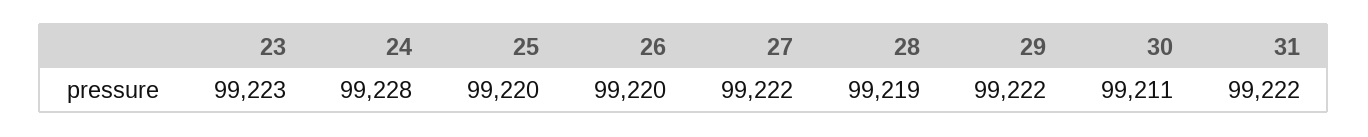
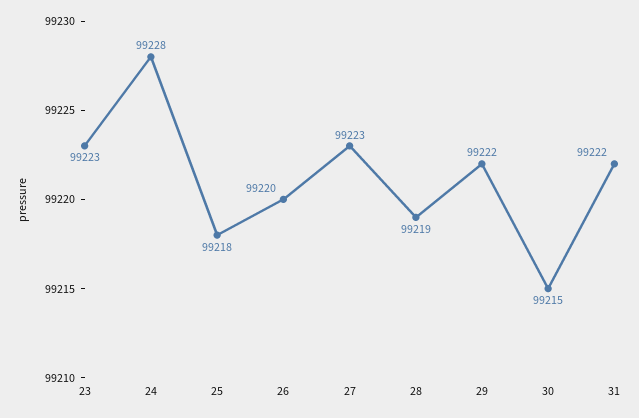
  {
    "23": 99223,
    "24": 99228,
-   "25": 99220,
+   "25": 99218,
    "26": 99220,
-   "27": 99222,
+   "27": 99223,
    "28": 99219,
    "29": 99222,
-   "30": 99211,
+   "30": 99215,
    "31": 99222
  }

